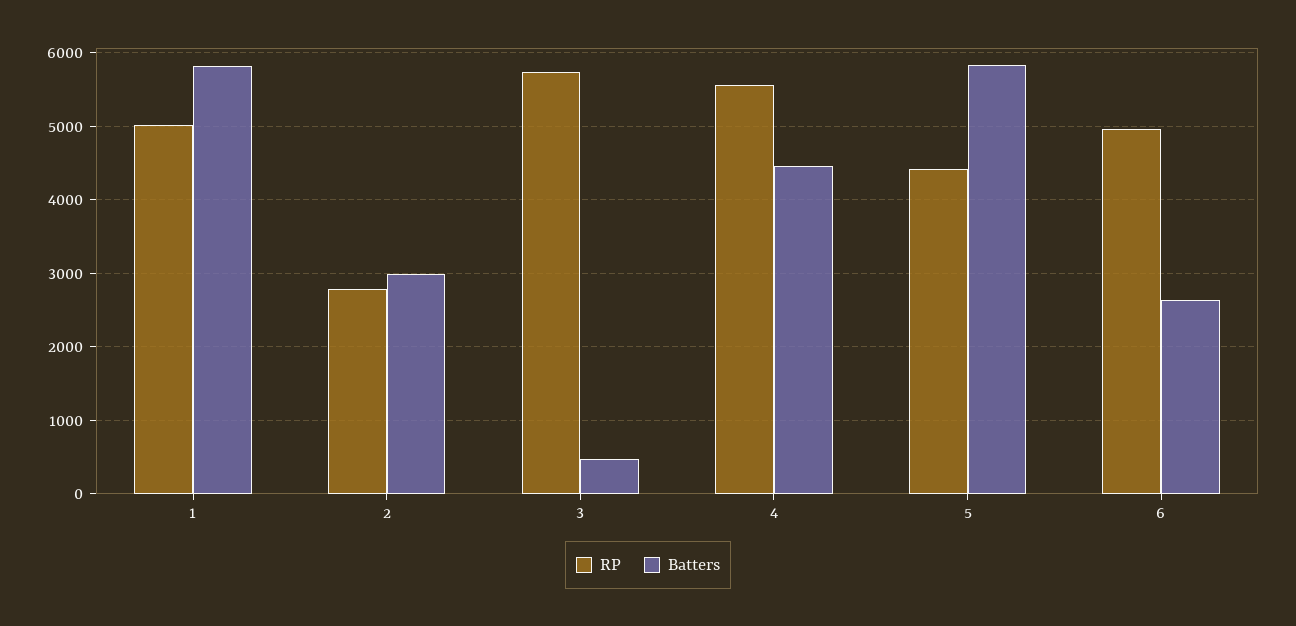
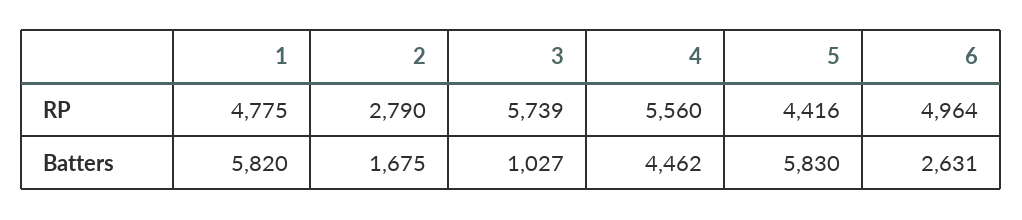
  {
    "RP": {
-     "1": 5000,
+     "1": 4775,
      "2": 2790,
      "3": 5739,
      "4": 5560,
      "5": 4416,
      "6": 4964
    },
    "Batters": {
      "1": 5820,
-     "2": 3000,
+     "2": 1675,
-     "3": 500,
+     "3": 1027,
      "4": 4462,
      "5": 5830,
      "6": 2631
    }
  }

